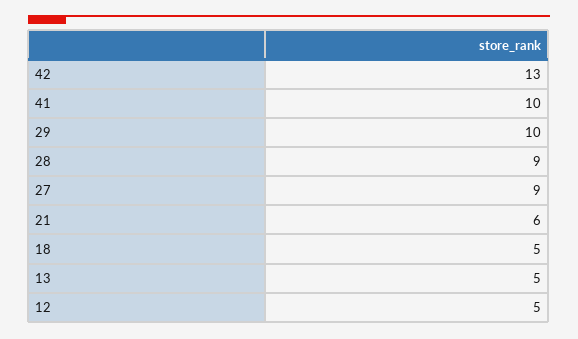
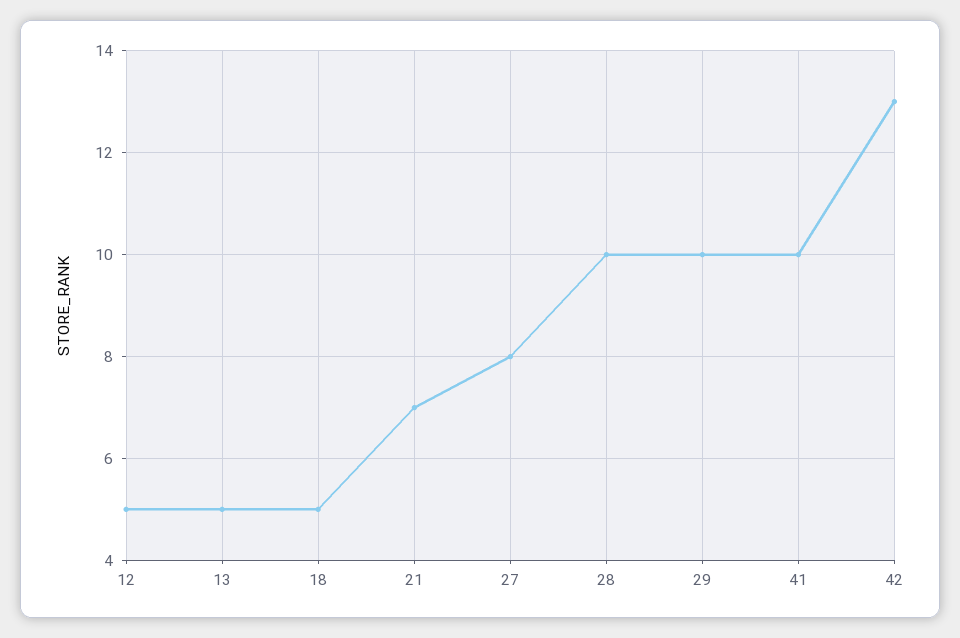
  {
    "42": 13,
    "41": 10,
    "29": 10,
-   "28": 9,
+   "28": 10,
-   "27": 9,
+   "27": 8,
-   "21": 6,
+   "21": 7,
    "18": 5,
    "13": 5,
    "12": 5
  }

